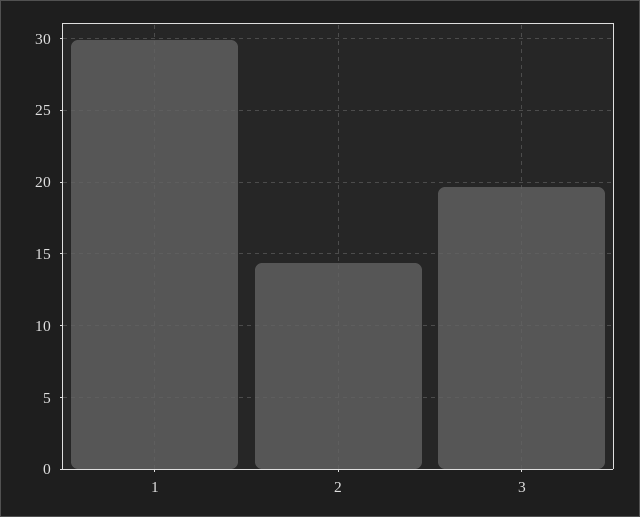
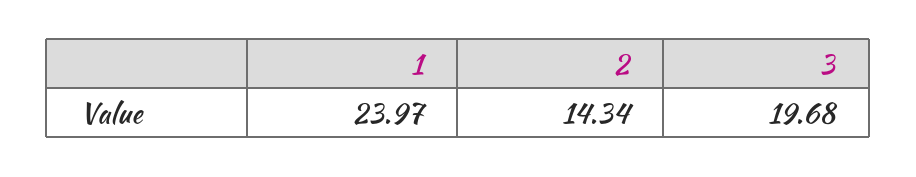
  {
-   "1": 30,
+   "1": 23.97,
    "2": 14.34,
    "3": 19.68
  }

